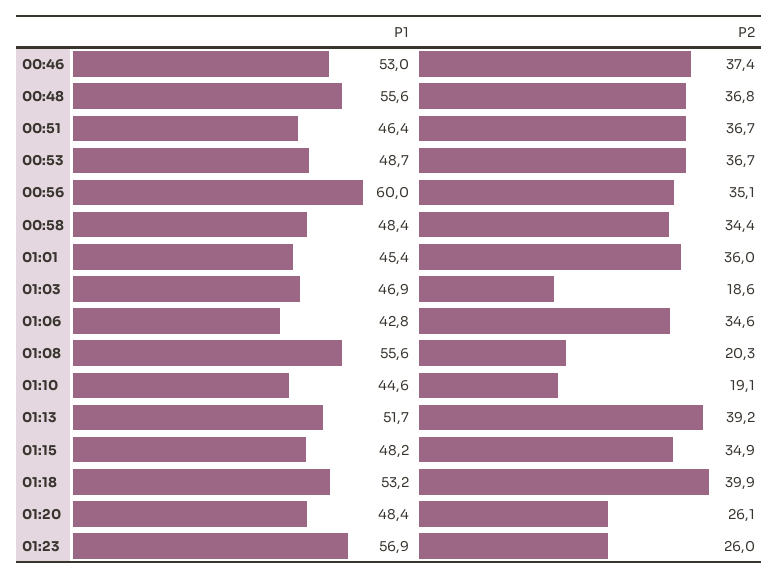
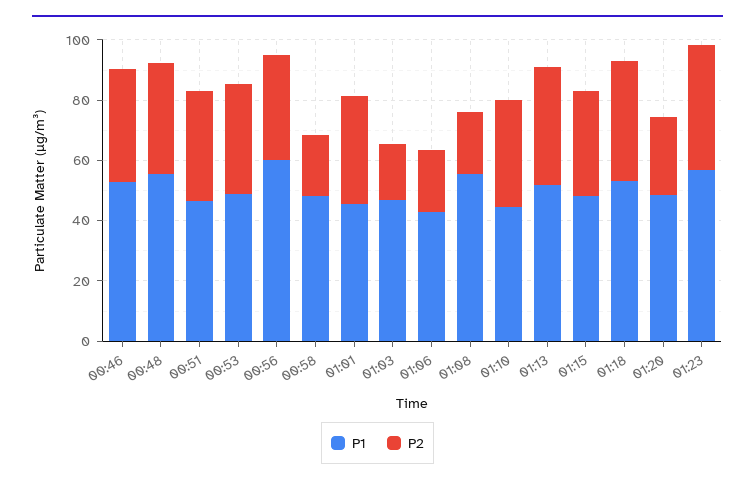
  {
    "P1": {
      "00:46": 53,
      "00:48": 55.6,
      "00:51": 46.4,
      "00:53": 48.7,
      "00:56": 60,
      "00:58": 48.4,
      "01:01": 45.4,
      "01:03": 46.9,
      "01:06": 42.8,
      "01:08": 55.6,
      "01:10": 44.6,
      "01:13": 51.7,
      "01:15": 48.2,
      "01:18": 53.2,
      "01:20": 48.4,
      "01:23": 56.9
    },
    "P2": {
      "00:46": 37.4,
      "00:48": 36.8,
      "00:51": 36.7,
      "00:53": 36.7,
      "00:56": 35.1,
-     "00:58": 34.4,
+     "00:58": 20,
      "01:01": 36,
      "01:03": 18.6,
-     "01:06": 34.6,
+     "01:06": 20,
      "01:08": 20.3,
-     "01:10": 19.1,
+     "01:10": 35,
      "01:13": 39.2,
      "01:15": 34.9,
      "01:18": 39.9,
      "01:20": 26.1,
-     "01:23": 26
+     "01:23": 40
    }
  }

